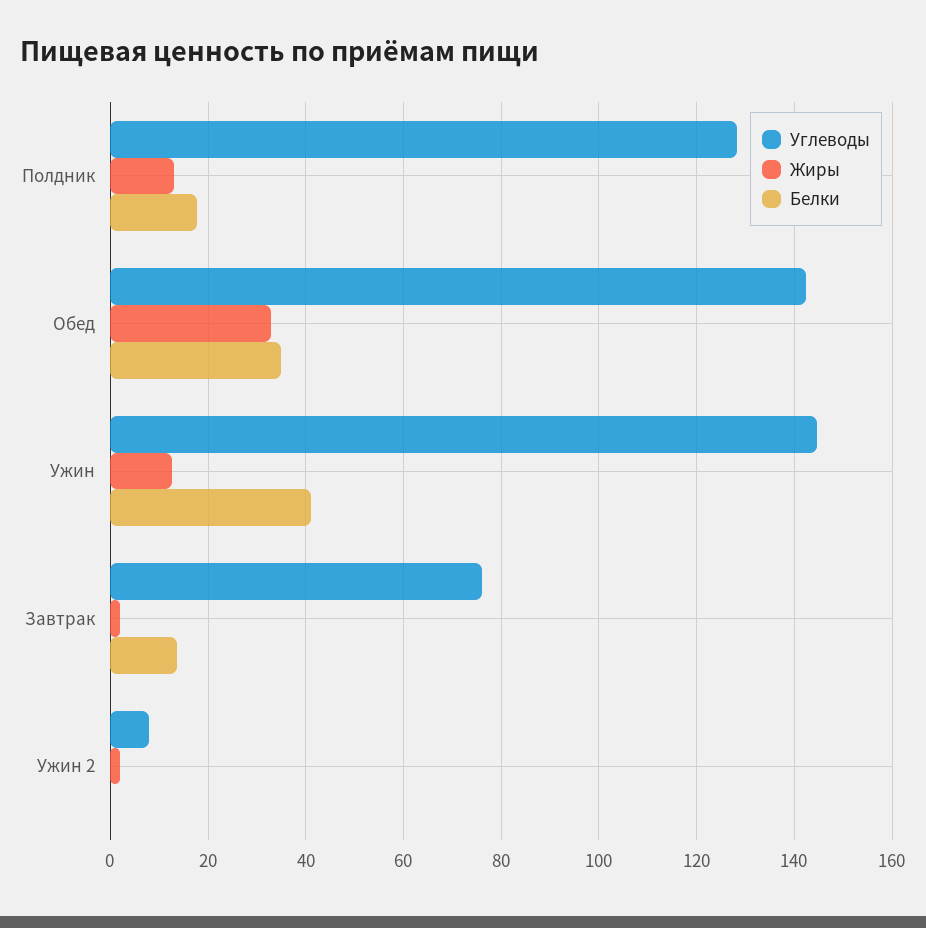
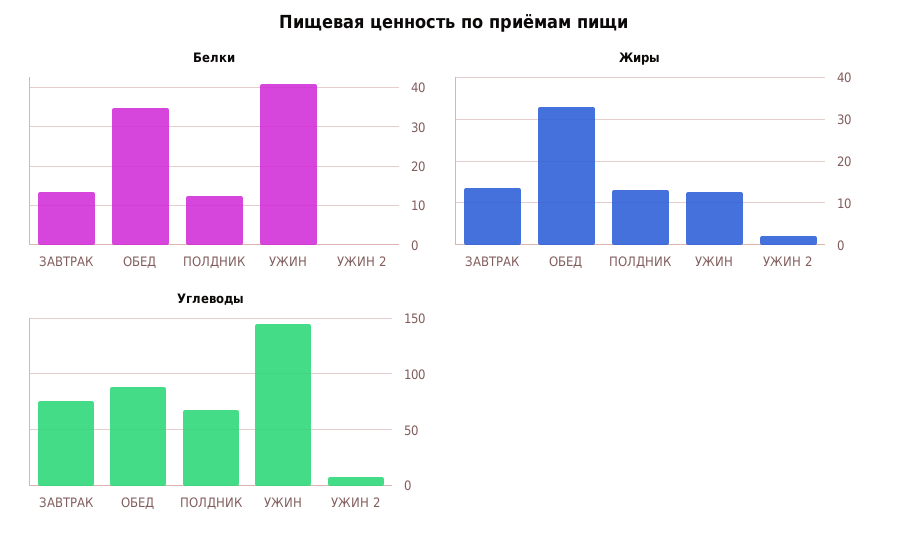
  {
    "Углеводы": {
-     "Полдник": 128,
+     "Полдник": 70,
-     "Обед": 142,
+     "Обед": 90,
      "Ужин": 144,
      "Завтрак": 76,
      "Ужин 2": 8
    },
    "Жиры": {
      "Полдник": 14,
      "Обед": 32,
      "Ужин": 12,
-     "Завтрак": 2,
+     "Завтрак": 14,
      "Ужин 2": 2
    },
    "Белки": {
-     "Полдник": 18,
+     "Полдник": 12,
      "Обед": 34,
      "Ужин": 42,
      "Завтрак": 14,
      "Ужин 2": 0
    }
  }

